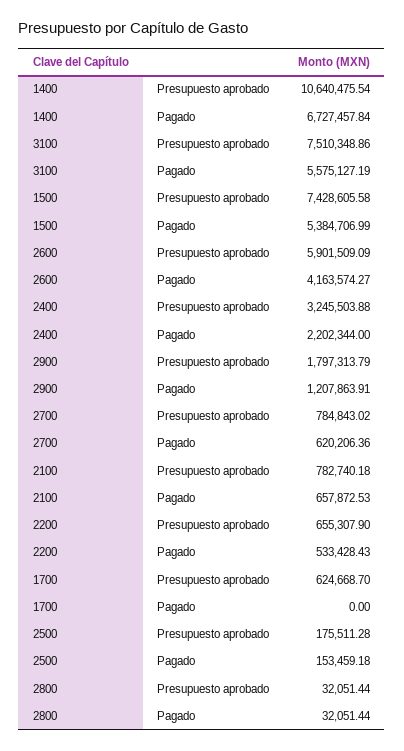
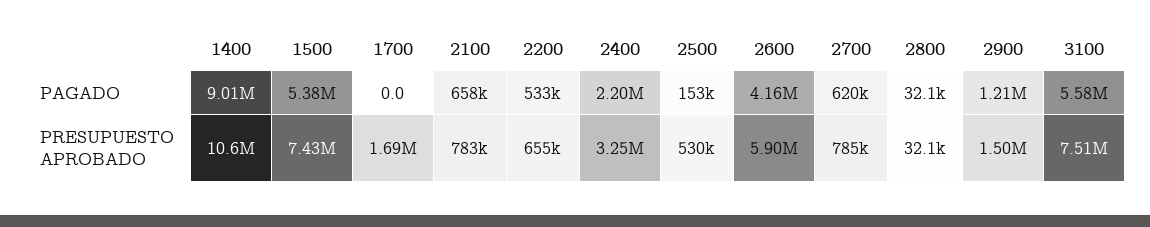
  {
    "1400": {
      "Presupuesto aprobado": 10640475.54,
-     "Pagado": 6727457.84
+     "Pagado": 9010000
    },
    "3100": {
      "Presupuesto aprobado": 7510348.86,
      "Pagado": 5575127.19
    },
    "1500": {
      "Presupuesto aprobado": 7428605.58,
      "Pagado": 5384706.99
    },
    "2600": {
      "Presupuesto aprobado": 5901509.09,
      "Pagado": 4163574.27
    },
    "2400": {
      "Presupuesto aprobado": 3245503.88,
      "Pagado": 2202344
    },
    "2900": {
-     "Presupuesto aprobado": 1797313.79,
+     "Presupuesto aprobado": 1500000,
      "Pagado": 1207863.91
    },
    "2700": {
      "Presupuesto aprobado": 784843.02,
      "Pagado": 620206.36
    },
    "2100": {
      "Presupuesto aprobado": 782740.18,
      "Pagado": 657872.53
    },
    "2200": {
      "Presupuesto aprobado": 655307.9,
      "Pagado": 533428.43
    },
    "1700": {
-     "Presupuesto aprobado": 624668.7,
+     "Presupuesto aprobado": 1690000,
      "Pagado": 0
    },
    "2500": {
-     "Presupuesto aprobado": 175511.28,
+     "Presupuesto aprobado": 530000,
      "Pagado": 153459.18
    },
    "2800": {
      "Presupuesto aprobado": 32051.44,
      "Pagado": 32051.44
    }
  }

